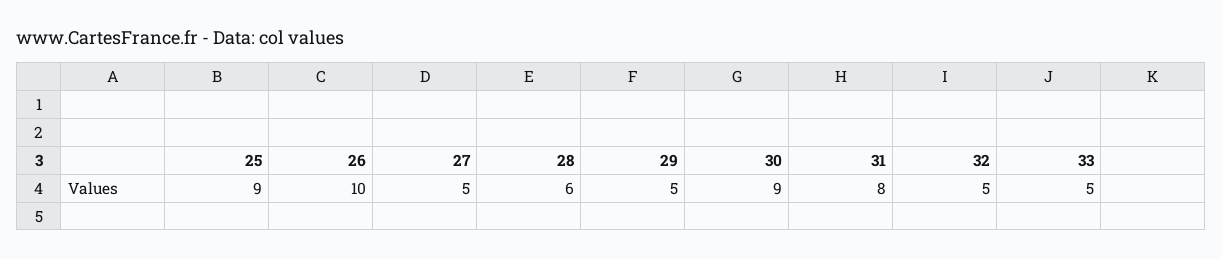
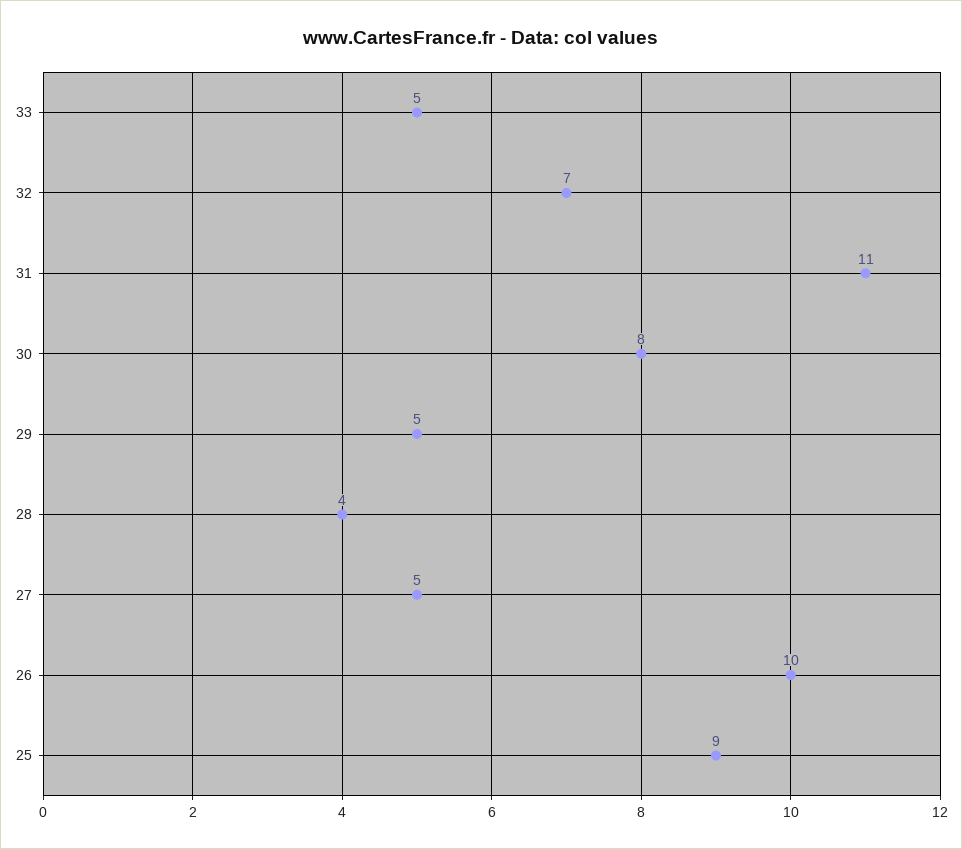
  {
    "25": 9,
    "26": 10,
    "27": 5,
-   "28": 6,
+   "28": 4,
    "29": 5,
-   "30": 9,
+   "30": 8,
-   "31": 8,
+   "31": 11,
-   "32": 5,
+   "32": 7,
    "33": 5
  }

